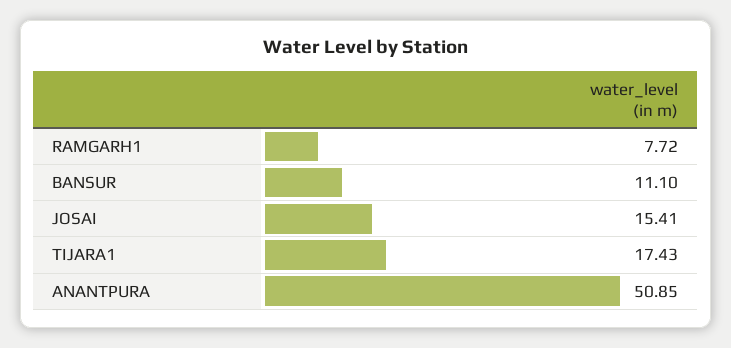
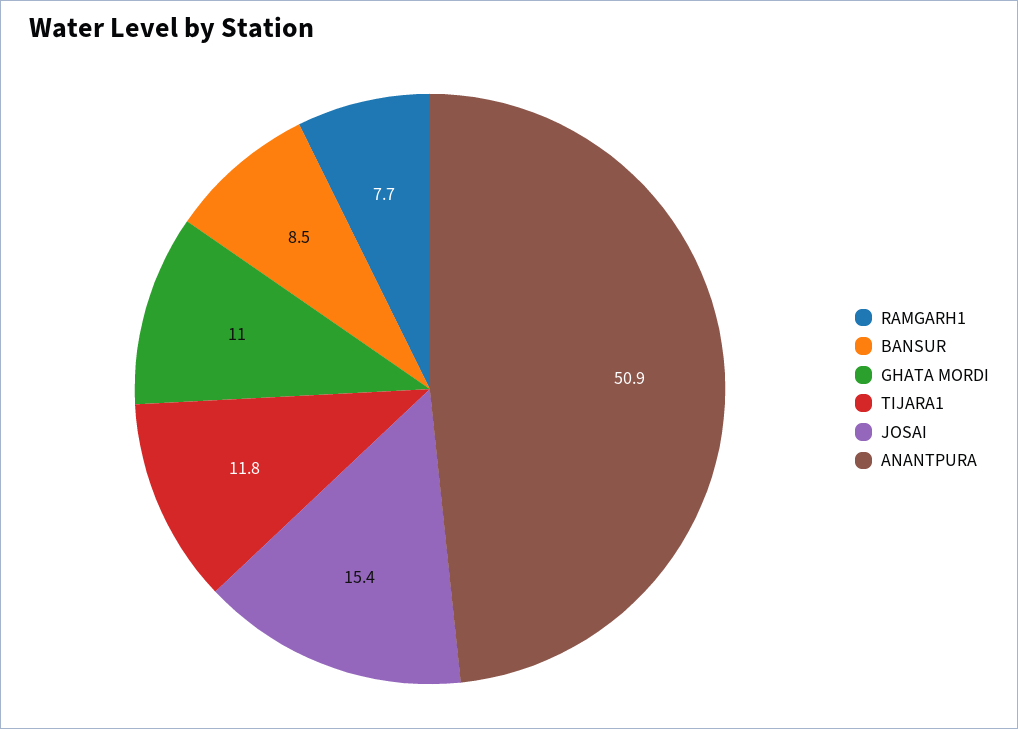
  {
    "RAMGARH1": 7.72,
-   "BANSUR": 11.1,
+   "BANSUR": 8.5,
    "JOSAI": 15.41,
-   "TIJARA1": 17.43,
+   "TIJARA1": 11.8,
-   "ANANTPURA": 50.85
+   "ANANTPURA": 50.85,
+   "GHATA MORDI": 11
  }

